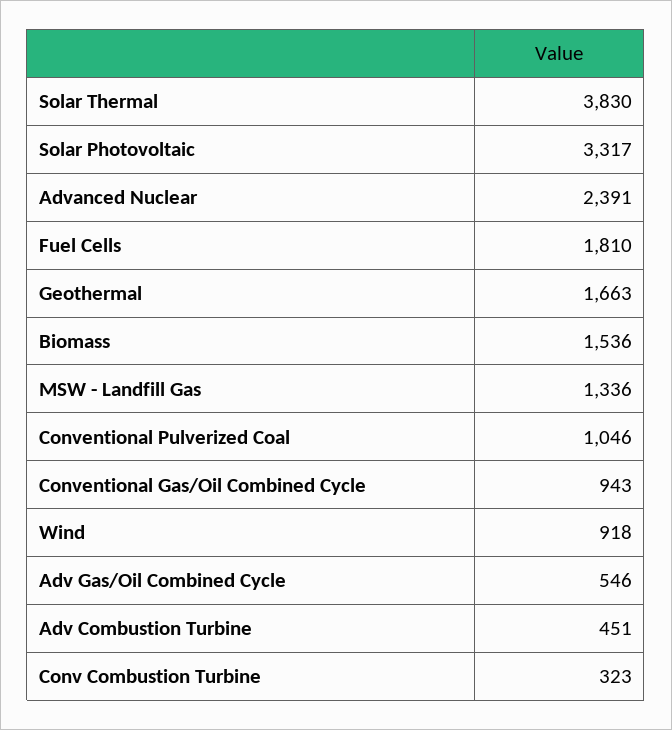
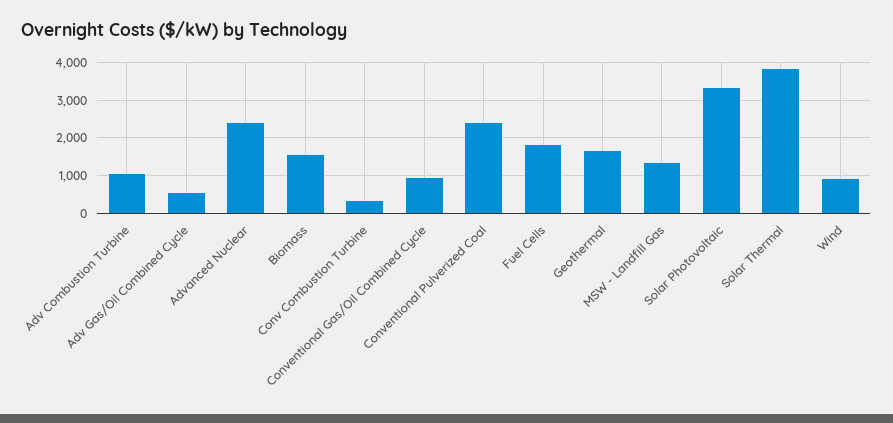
  {
    "Solar Thermal": 3830,
    "Solar Photovoltaic": 3317,
    "Advanced Nuclear": 2391,
    "Fuel Cells": 1810,
    "Geothermal": 1663,
    "Biomass": 1536,
    "MSW - Landfill Gas": 1336,
-   "Conventional Pulverized Coal": 1046,
+   "Conventional Pulverized Coal": 2400,
    "Conventional Gas/Oil Combined Cycle": 943,
    "Wind": 918,
    "Adv Gas/Oil Combined Cycle": 546,
-   "Adv Combustion Turbine": 451,
+   "Adv Combustion Turbine": 1000,
    "Conv Combustion Turbine": 323
  }

